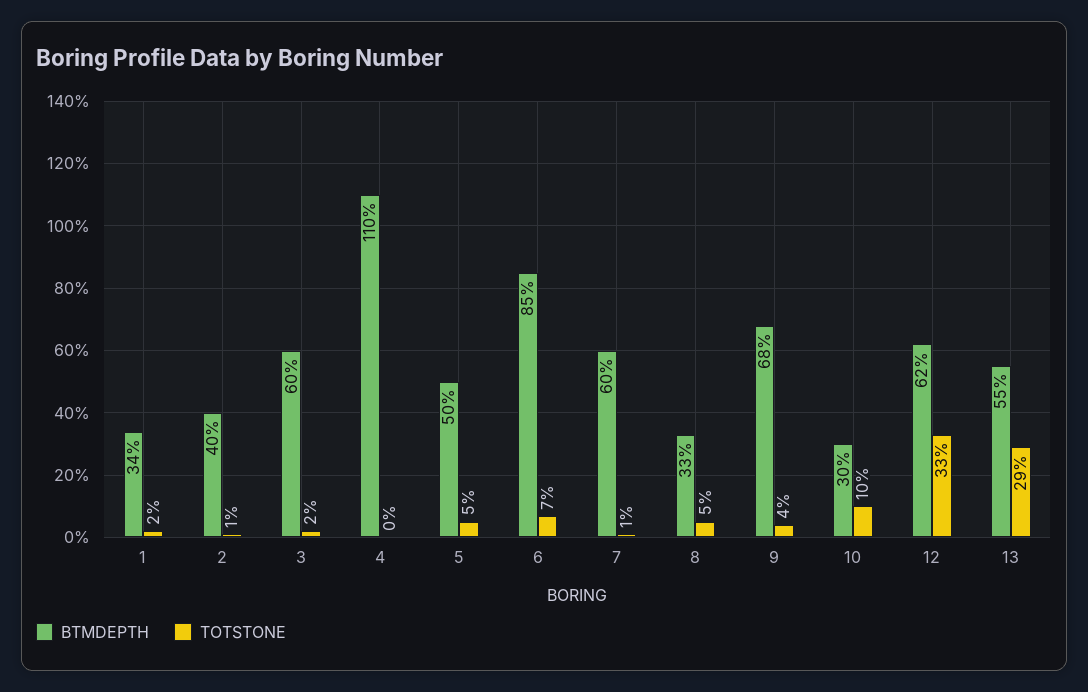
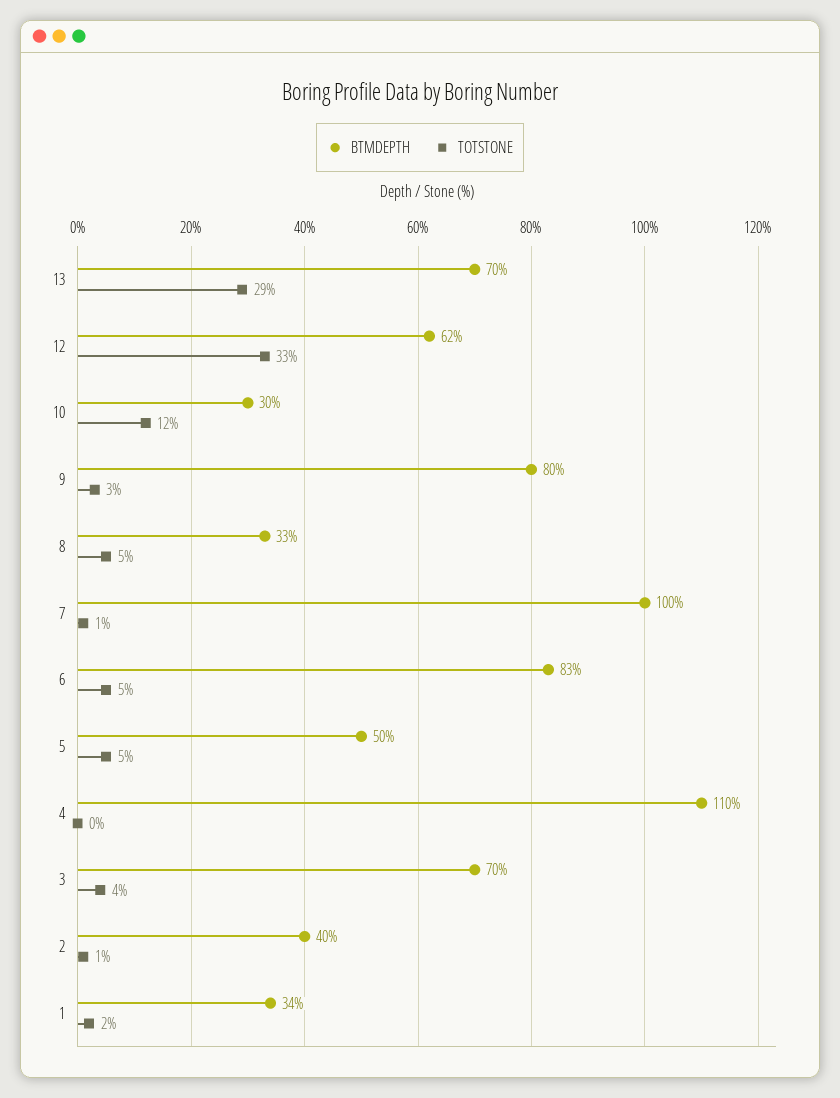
  {
    "BTMDEPTH": {
      "1": 34,
      "2": 40,
-     "3": 60,
+     "3": 70,
      "4": 110,
      "5": 50,
-     "6": 85,
+     "6": 83,
-     "7": 60,
+     "7": 100,
      "8": 33,
-     "9": 68,
+     "9": 80,
      "10": 30,
      "12": 62,
-     "13": 55
+     "13": 70
    },
    "TOTSTONE": {
      "1": 2,
      "2": 1,
-     "3": 2,
+     "3": 4,
      "4": 0,
      "5": 5,
-     "6": 7,
+     "6": 5,
      "7": 1,
      "8": 5,
-     "9": 4,
+     "9": 3,
-     "10": 10,
+     "10": 12,
      "12": 33,
      "13": 29
    }
  }

